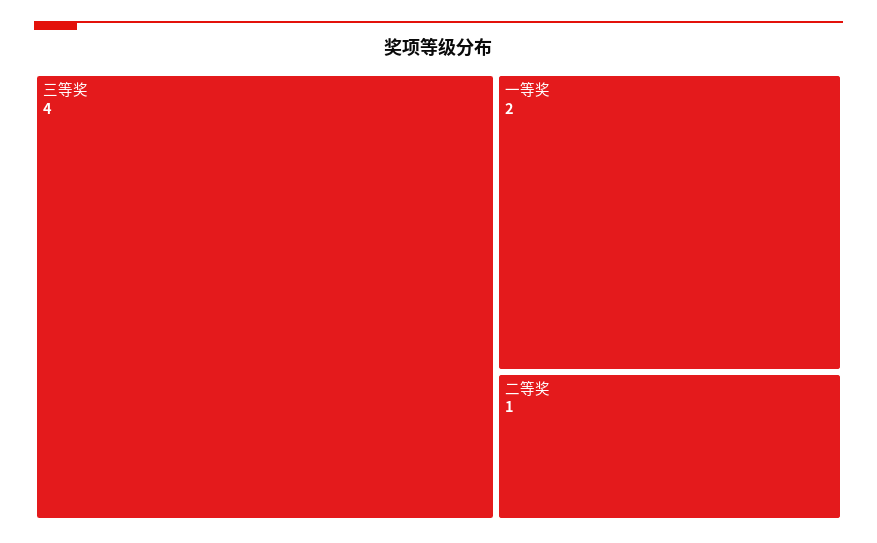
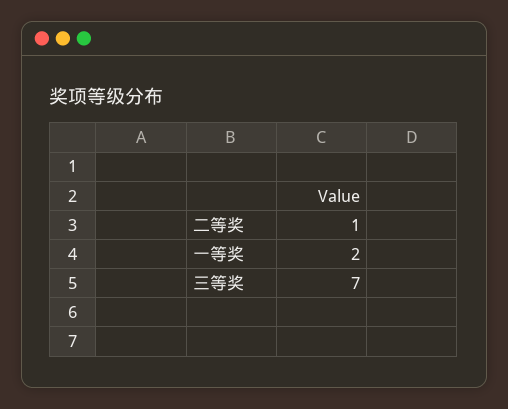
  {
-   "三等奖": 4,
+   "三等奖": 7,
    "一等奖": 2,
    "二等奖": 1
  }

